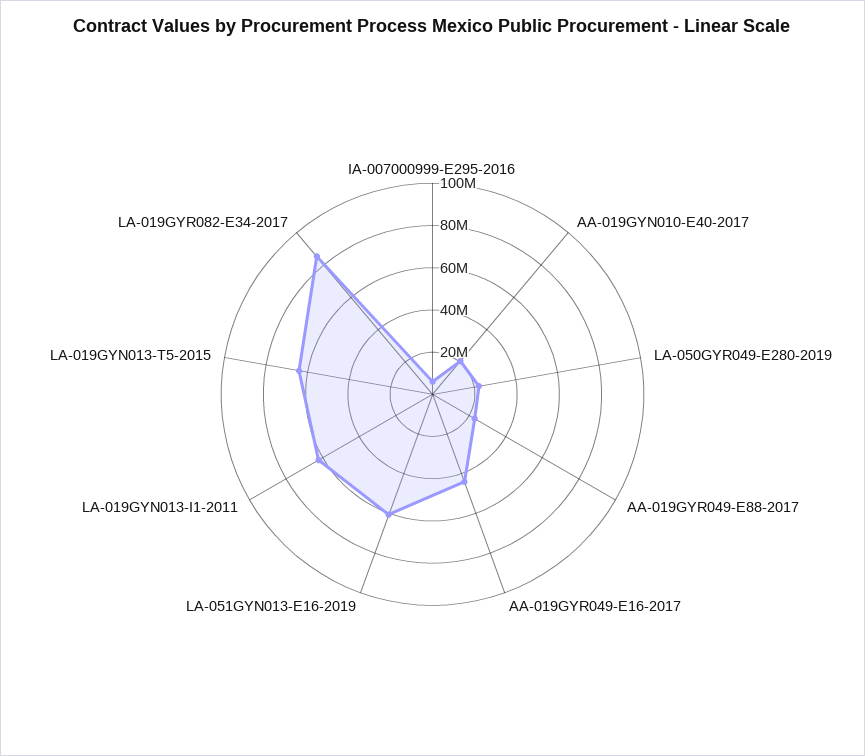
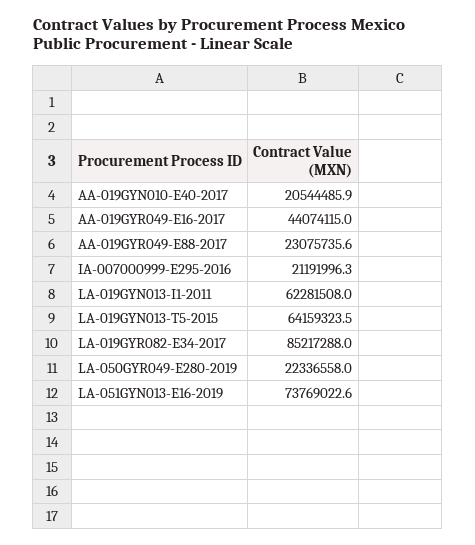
  {
-   "IA-007000999-E295-2016": 5000000,
+   "IA-007000999-E295-2016": 21191996.3,
    "AA-019GYN010-E40-2017": 20544485.9,
    "LA-050GYR049-E280-2019": 22336558,
    "AA-019GYR049-E88-2017": 23075735.6,
    "AA-019GYR049-E16-2017": 44074115,
-   "LA-051GYN013-E16-2019": 60000000,
+   "LA-051GYN013-E16-2019": 73769022.6,
    "LA-019GYN013-I1-2011": 62281508,
    "LA-019GYN013-T5-2015": 64159323.5,
    "LA-019GYR082-E34-2017": 85217288
  }

